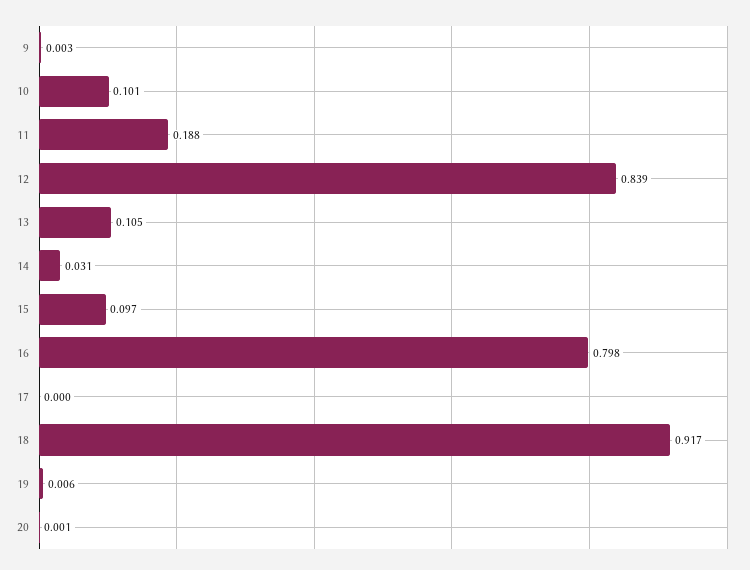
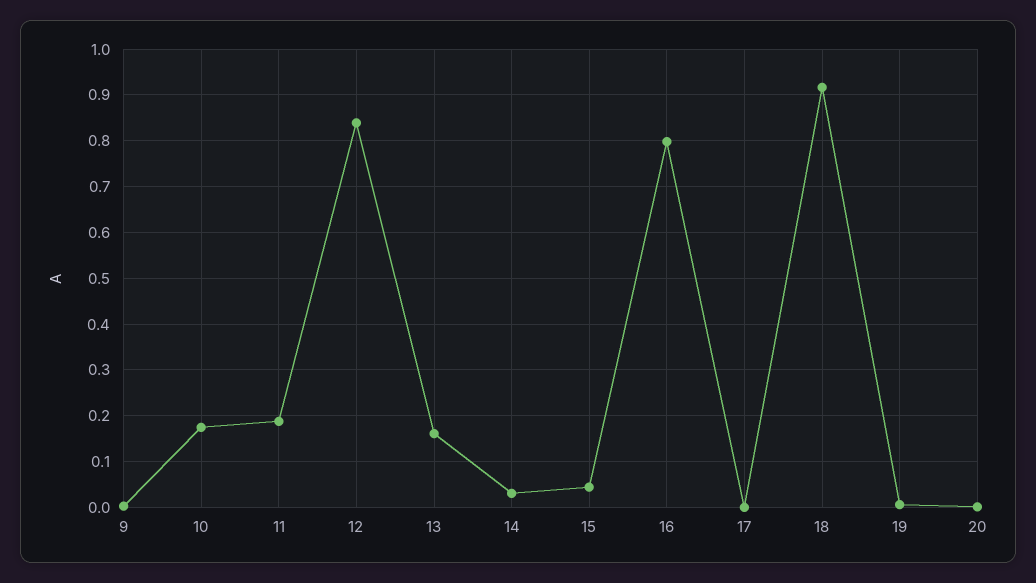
  {
    "9": 0.003,
-   "10": 0.101,
+   "10": 0.18,
    "11": 0.188,
    "12": 0.839,
-   "13": 0.105,
+   "13": 0.16,
    "14": 0.031,
-   "15": 0.097,
+   "15": 0.04,
    "16": 0.798,
    "17": 0,
    "18": 0.917,
    "19": 0.006,
    "20": 0.001
  }

